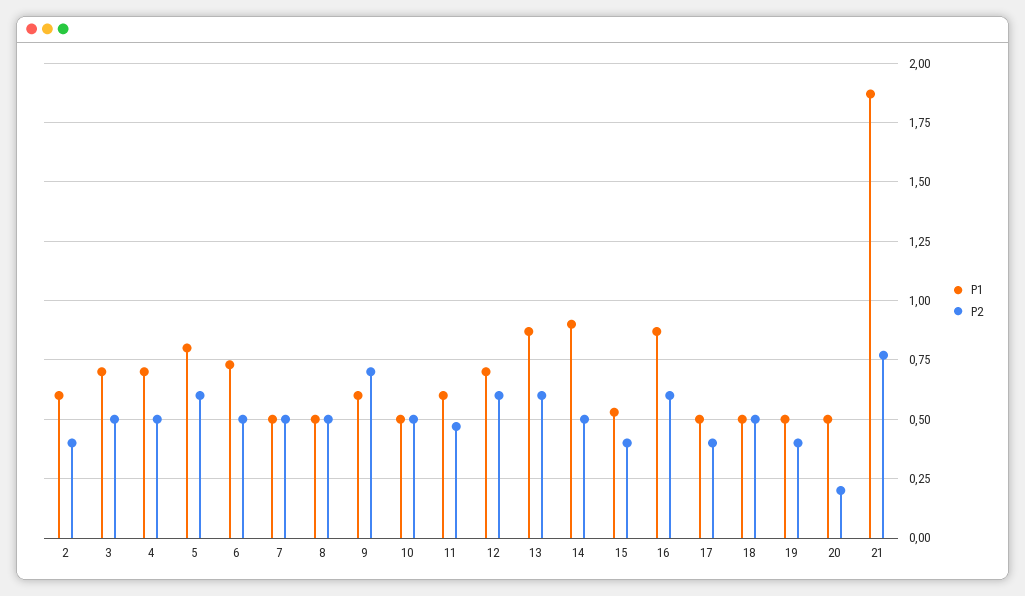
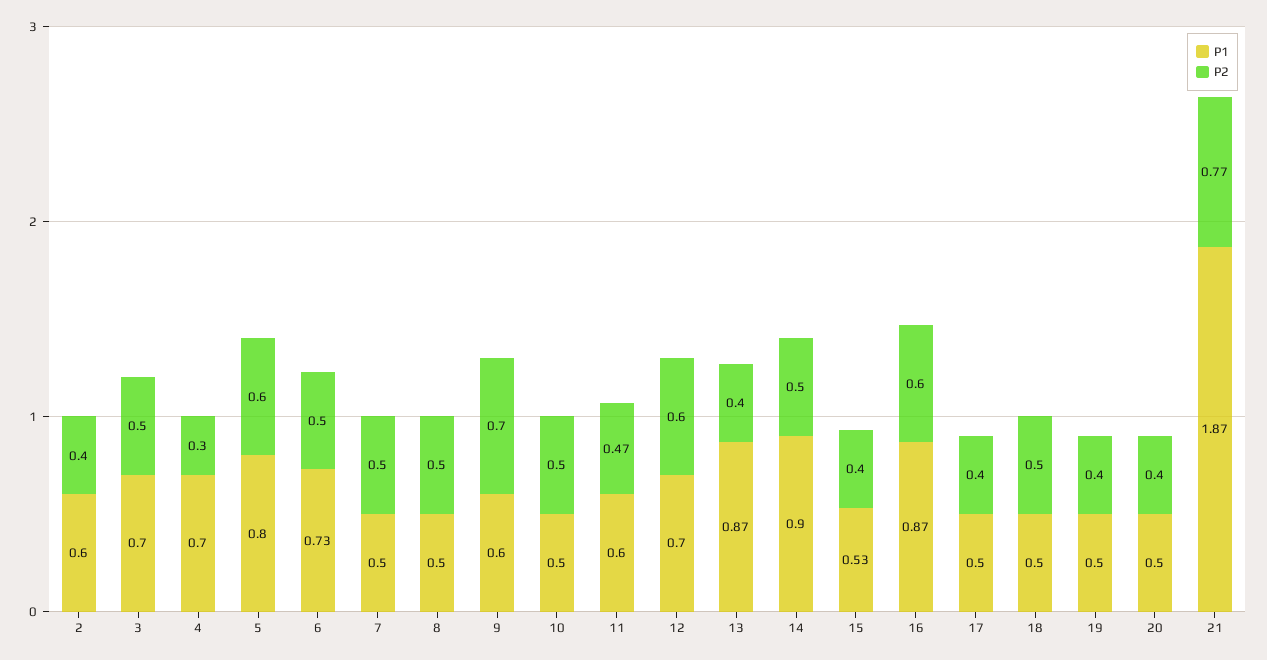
  {
    "P1": {
      "2": 0.6,
      "3": 0.7,
      "4": 0.7,
      "5": 0.8,
      "6": 0.73,
      "7": 0.5,
      "8": 0.5,
      "9": 0.6,
      "10": 0.5,
      "11": 0.6,
      "12": 0.7,
      "13": 0.87,
      "14": 0.9,
      "15": 0.53,
      "16": 0.87,
      "17": 0.5,
      "18": 0.5,
      "19": 0.5,
      "20": 0.5,
      "21": 1.87
    },
    "P2": {
      "2": 0.4,
      "3": 0.5,
-     "4": 0.5,
+     "4": 0.3,
      "5": 0.6,
      "6": 0.5,
      "7": 0.5,
      "8": 0.5,
      "9": 0.7,
      "10": 0.5,
      "11": 0.47,
      "12": 0.6,
-     "13": 0.6,
+     "13": 0.4,
      "14": 0.5,
      "15": 0.4,
      "16": 0.6,
      "17": 0.4,
      "18": 0.5,
      "19": 0.4,
-     "20": 0.2,
+     "20": 0.4,
      "21": 0.77
    }
  }

